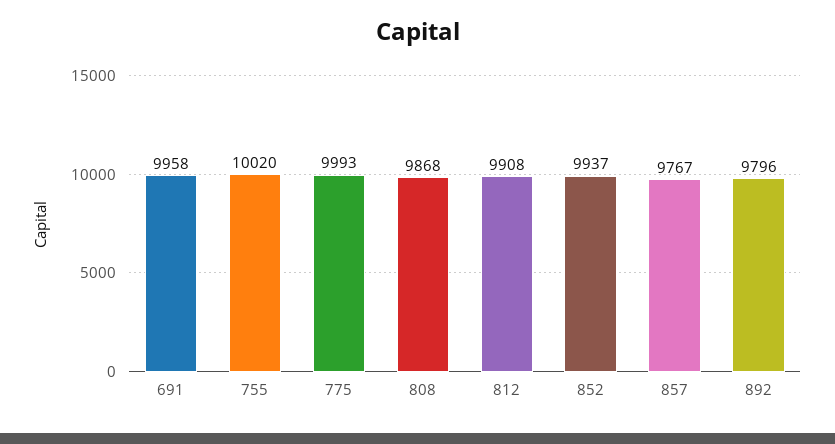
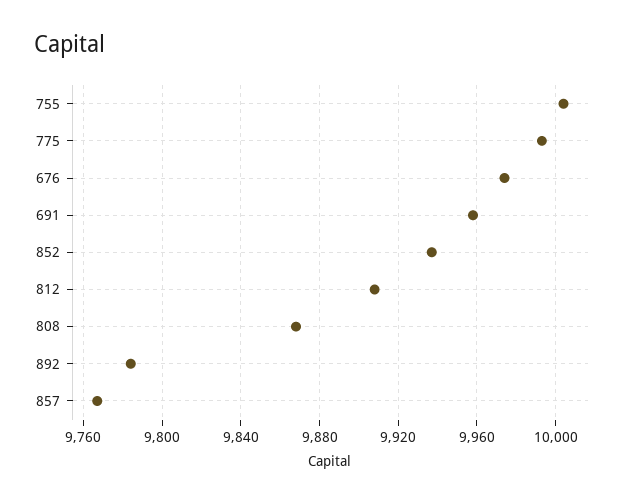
  {
    "691": 9958,
-   "755": 10020,
+   "755": 10005,
    "775": 9993,
    "808": 9868,
    "812": 9908,
    "852": 9937,
    "857": 9767,
-   "892": 9796
+   "892": 9785,
+   "676": 9975
  }

